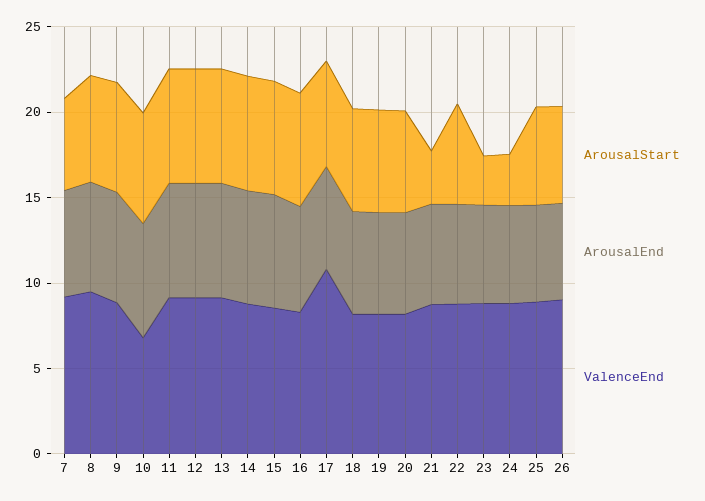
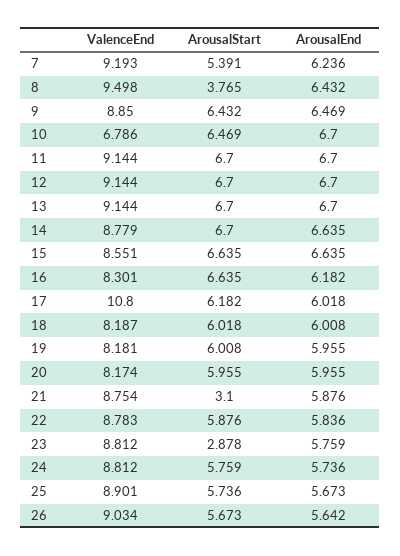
  {
    "ArousalStart": {
      "7": 5.391,
-     "8": 6,
+     "8": 3.765,
      "9": 6.432,
      "10": 6.469,
      "11": 6.7,
      "12": 6.7,
      "13": 6.7,
      "14": 6.7,
      "15": 6.635,
      "16": 6.635,
      "17": 6.182,
      "18": 6.018,
      "19": 6.008,
      "20": 5.955,
      "21": 3.1,
      "22": 5.876,
      "23": 2.878,
-     "24": 3,
+     "24": 5.759,
      "25": 5.736,
      "26": 5.673
    },
    "ArousalEnd": {
      "7": 6.236,
      "8": 6.432,
      "9": 6.469,
      "10": 6.7,
      "11": 6.7,
      "12": 6.7,
      "13": 6.7,
      "14": 6.635,
      "15": 6.635,
      "16": 6.182,
      "17": 6.018,
      "18": 6.008,
      "19": 5.955,
      "20": 5.955,
      "21": 5.876,
      "22": 5.836,
      "23": 5.759,
      "24": 5.736,
      "25": 5.673,
      "26": 5.642
    },
    "ValenceEnd": {
      "7": 9.193,
      "8": 9.498,
      "9": 8.85,
      "10": 6.786,
      "11": 9.144,
      "12": 9.144,
      "13": 9.144,
      "14": 8.779,
      "15": 8.551,
      "16": 8.301,
      "17": 10.8,
      "18": 8.187,
      "19": 8.181,
      "20": 8.174,
      "21": 8.754,
      "22": 8.783,
      "23": 8.812,
      "24": 8.812,
      "25": 8.901,
      "26": 9.034
    }
  }

